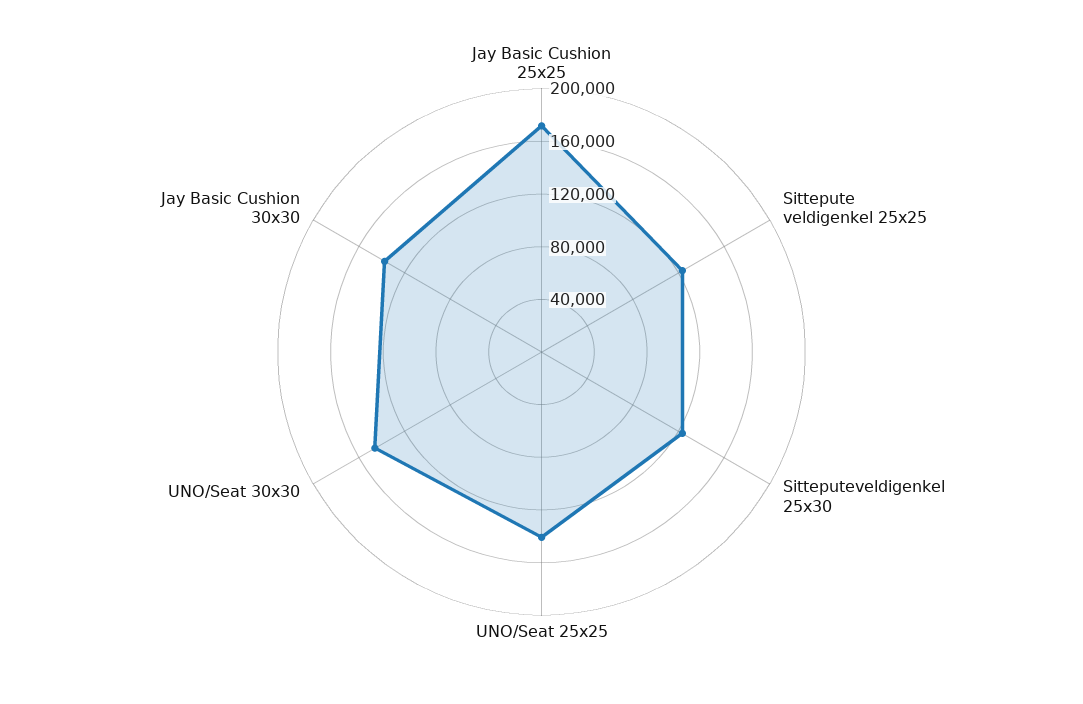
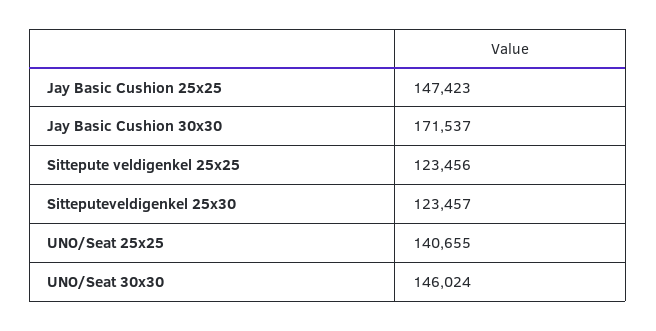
  {
-   "Jay Basic Cushion 25x25": 170000,
+   "Jay Basic Cushion 25x25": 147423,
    "Sittepute veldigenkel 25x25": 123456,
    "Sitteputeveldigenkel 25x30": 123457,
    "UNO/Seat 25x25": 140655,
    "UNO/Seat 30x30": 146024,
-   "Jay Basic Cushion 30x30": 140000
+   "Jay Basic Cushion 30x30": 171537
  }

